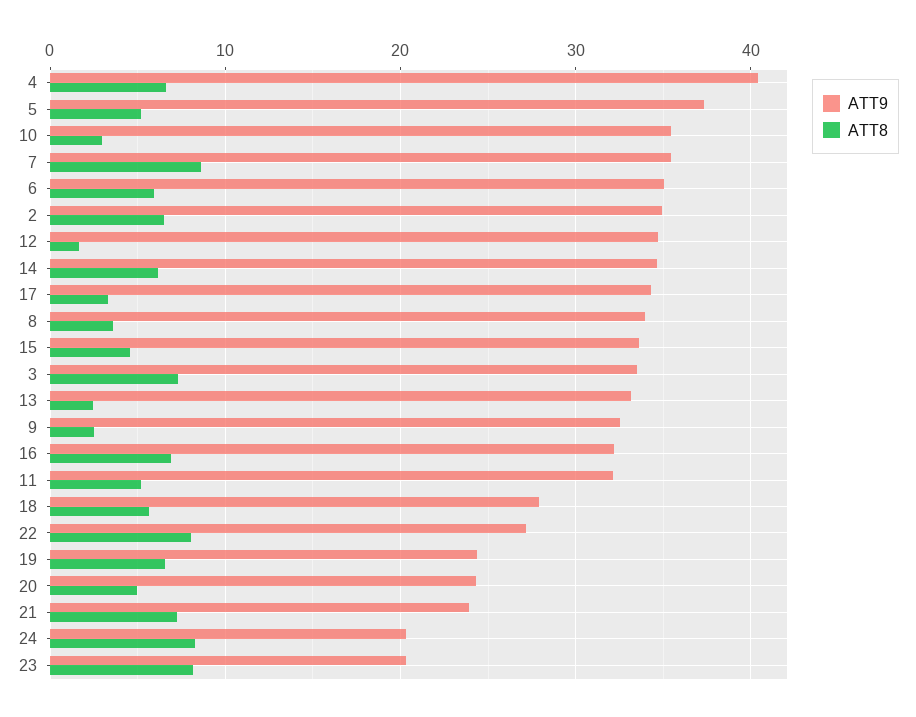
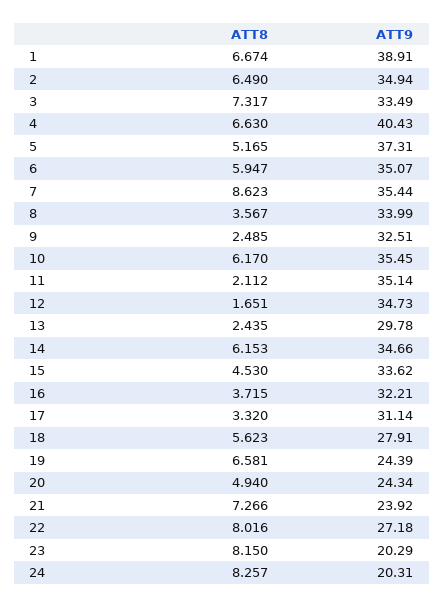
  {
    "ATT9": {
      "4": 40.43,
      "5": 37.31,
      "10": 35.45,
      "7": 35.44,
      "6": 35.07,
      "2": 34.94,
      "12": 34.73,
      "14": 34.66,
-     "17": 34,
+     "17": 31.14,
      "8": 33.99,
      "15": 33.62,
      "3": 33.49,
-     "13": 33,
+     "13": 29.78,
      "9": 32.51,
      "16": 32.21,
-     "11": 32,
+     "11": 35.14,
      "18": 27.91,
      "22": 27.18,
      "19": 24.39,
      "20": 24.34,
      "21": 23.92,
      "24": 20.31,
-     "23": 20.29
+     "23": 20.29,
+     "1": 38.91
    },
    "ATT8": {
      "4": 6.63,
      "5": 5.165,
-     "10": 3,
+     "10": 6.17,
      "7": 8.623,
      "6": 5.947,
      "2": 6.49,
      "12": 1.651,
      "14": 6.153,
      "17": 3.32,
      "8": 3.567,
      "15": 4.53,
      "3": 7.317,
      "13": 2.435,
      "9": 2.485,
-     "16": 7,
+     "16": 3.715,
-     "11": 5,
+     "11": 2.112,
      "18": 5.623,
      "22": 8.016,
      "19": 6.581,
      "20": 4.94,
      "21": 7.266,
      "24": 8.257,
-     "23": 8.15
+     "23": 8.15,
+     "1": 6.674
    }
  }

